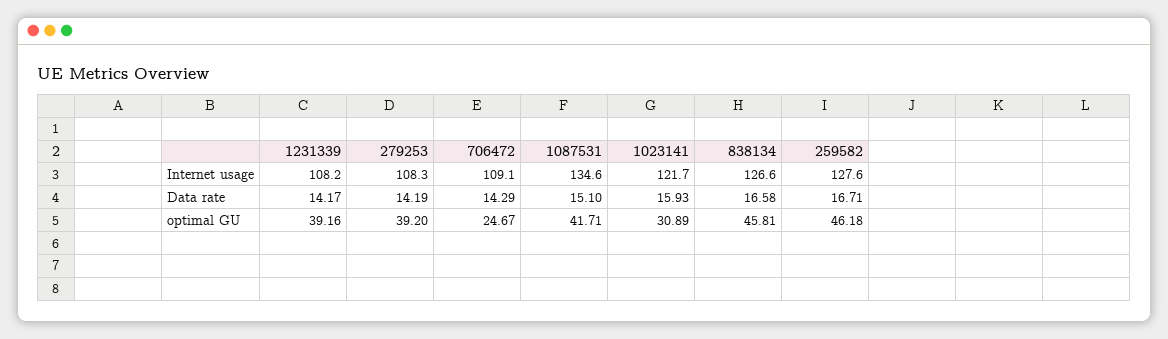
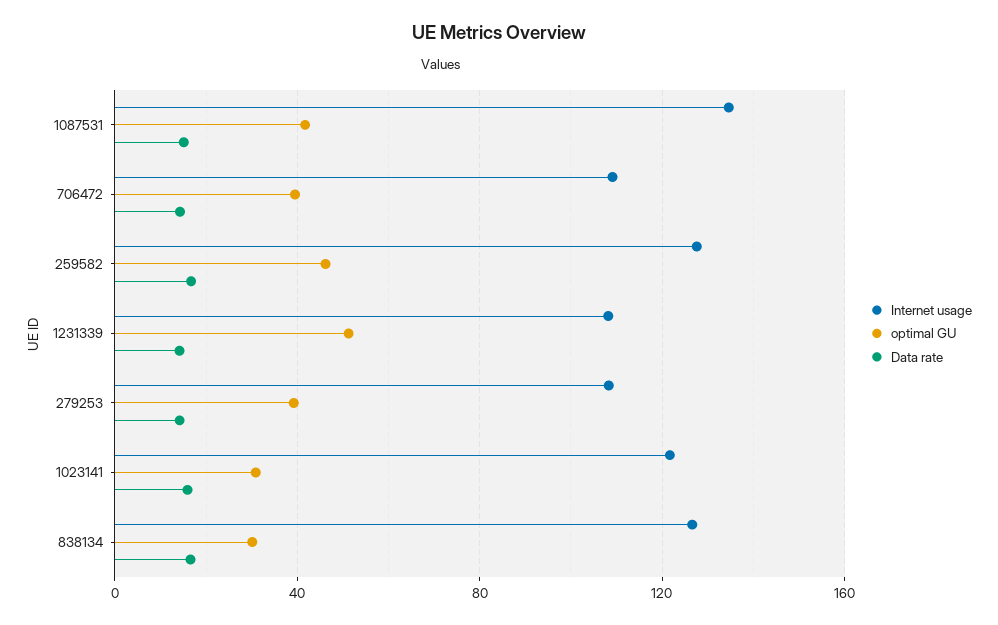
  {
    "Internet usage": {
      "1231339": 108.2,
      "279253": 108.3,
      "706472": 109.1,
      "1087531": 134.6,
      "1023141": 121.7,
      "838134": 126.6,
      "259582": 127.6
    },
    "Data rate": {
      "1231339": 14.17,
      "279253": 14.19,
      "706472": 14.29,
      "1087531": 15.1,
      "1023141": 15.93,
      "838134": 16.58,
      "259582": 16.71
    },
    "optimal GU": {
-     "1231339": 39.16,
+     "1231339": 50,
      "279253": 39.2,
-     "706472": 24.67,
+     "706472": 40,
      "1087531": 41.71,
      "1023141": 30.89,
-     "838134": 45.81,
+     "838134": 30,
      "259582": 46.18
    }
  }

